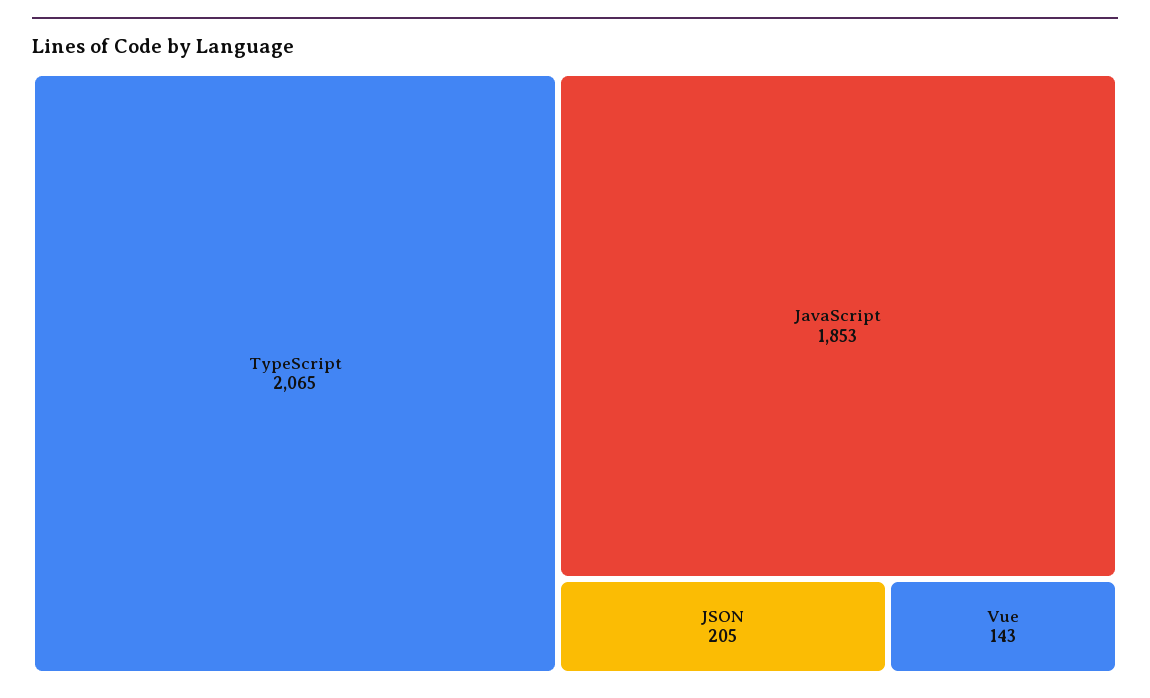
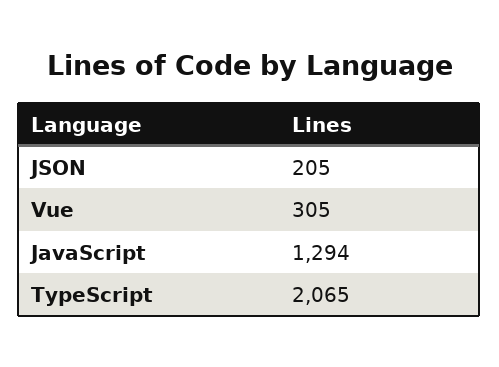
  {
    "TypeScript": 2065,
-   "JavaScript": 1853,
+   "JavaScript": 1294,
    "JSON": 205,
-   "Vue": 143
+   "Vue": 305
  }

